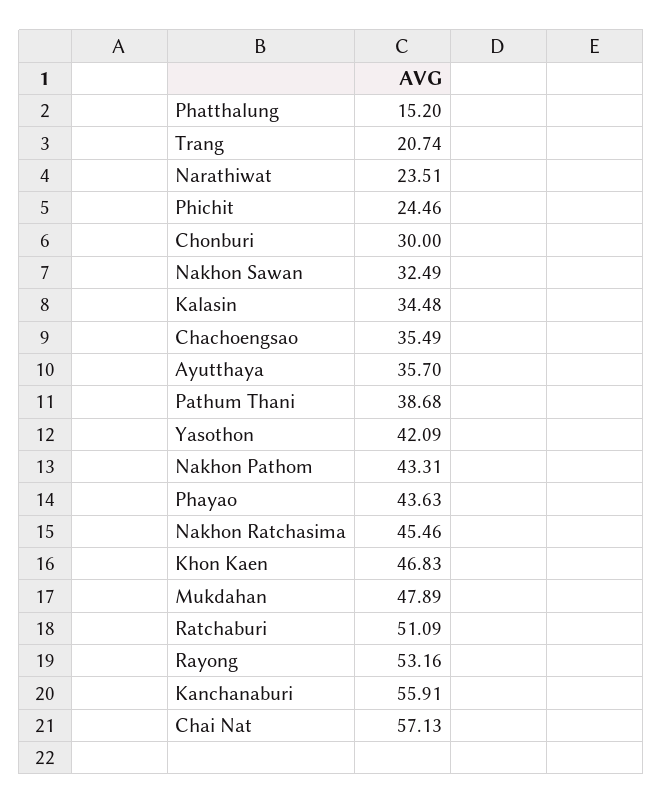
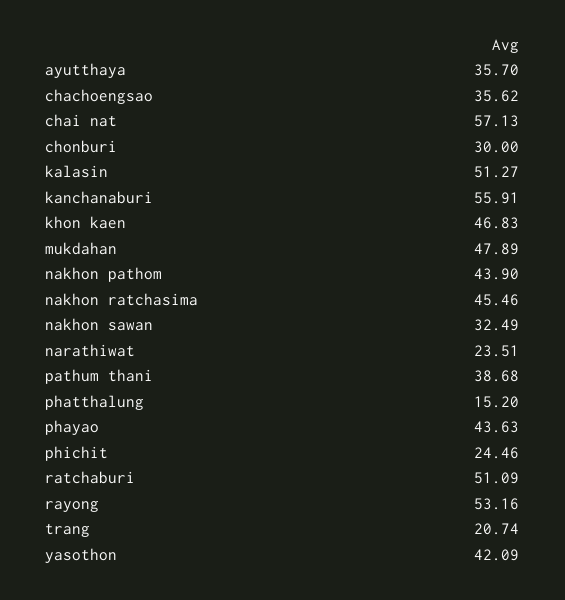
  {
    "Phatthalung": 15.2,
    "Trang": 20.74,
    "Narathiwat": 23.51,
    "Phichit": 24.46,
    "Chonburi": 30,
    "Nakhon Sawan": 32.49,
-   "Kalasin": 34.48,
+   "Kalasin": 51.27,
-   "Chachoengsao": 35.49,
+   "Chachoengsao": 35.62,
    "Ayutthaya": 35.7,
    "Pathum Thani": 38.68,
    "Yasothon": 42.09,
-   "Nakhon Pathom": 43.31,
+   "Nakhon Pathom": 43.9,
    "Phayao": 43.63,
    "Nakhon Ratchasima": 45.46,
    "Khon Kaen": 46.83,
    "Mukdahan": 47.89,
    "Ratchaburi": 51.09,
    "Rayong": 53.16,
    "Kanchanaburi": 55.91,
    "Chai Nat": 57.13
  }

